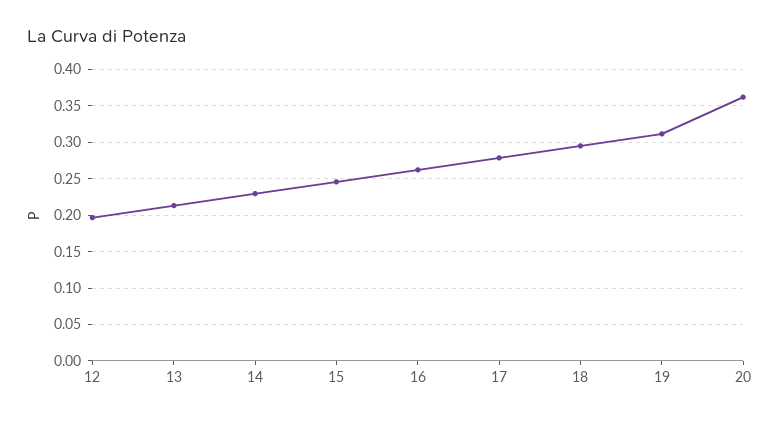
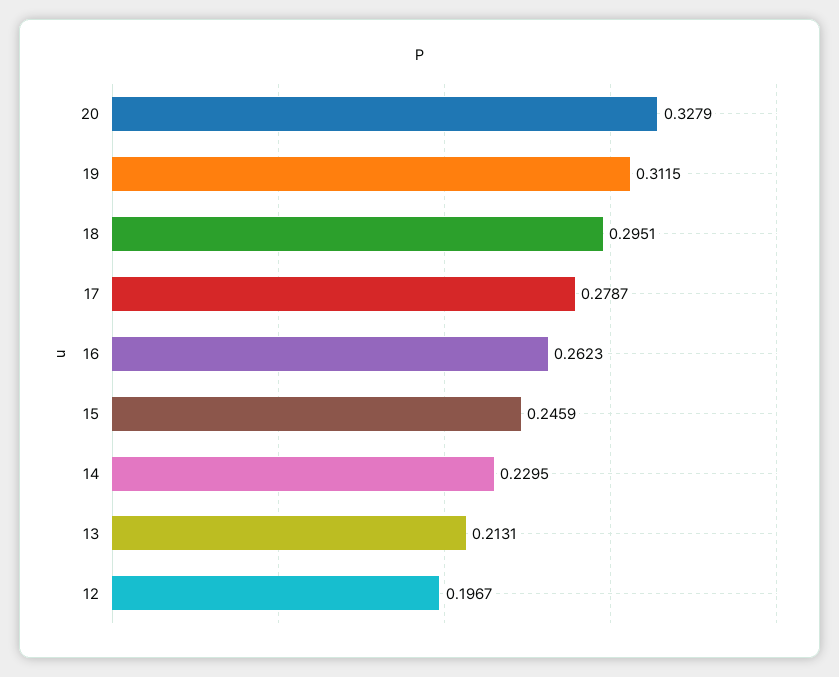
  {
    "12": 0.1967,
    "13": 0.2131,
    "14": 0.2295,
    "15": 0.2459,
    "16": 0.2623,
    "17": 0.2787,
    "18": 0.2951,
    "19": 0.3115,
-   "20": 0.36
+   "20": 0.3279
  }

